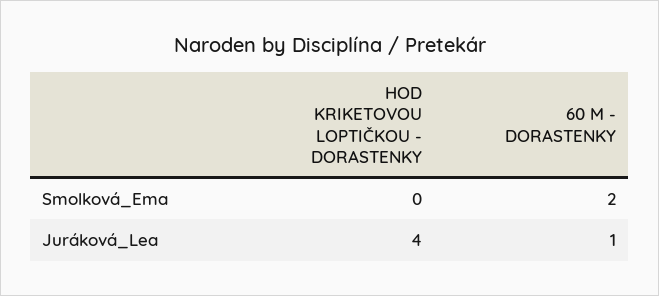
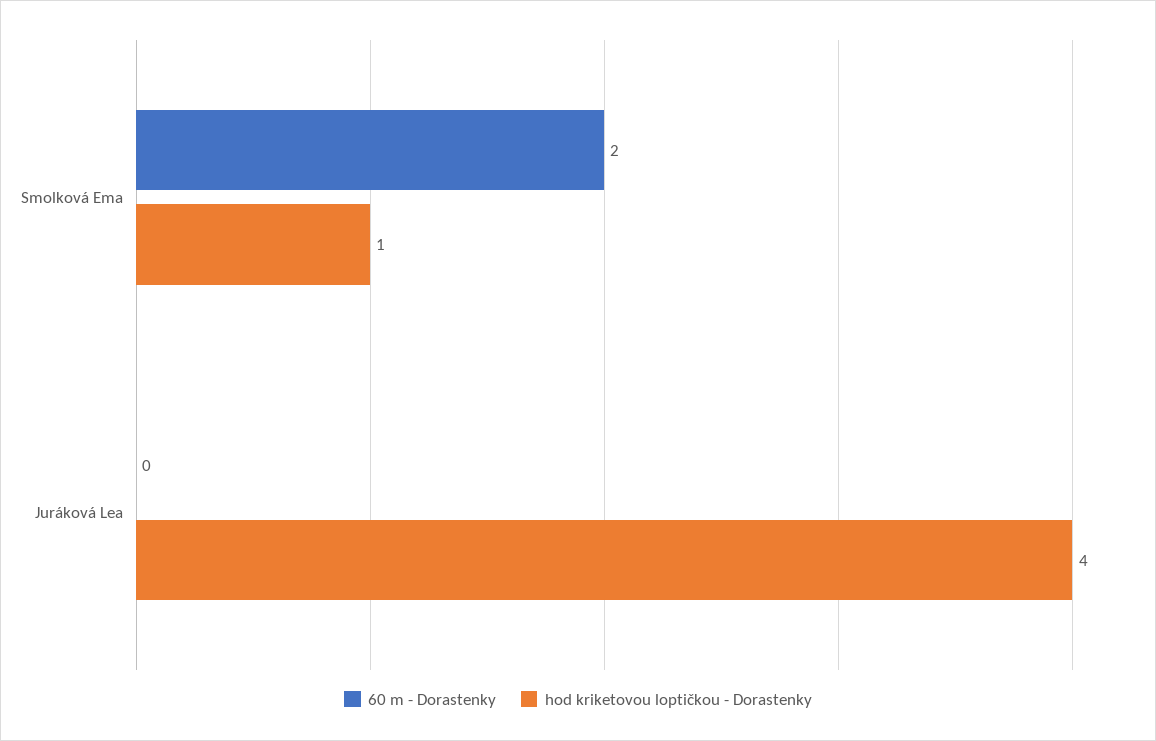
  {
    "HOD KRIKETOVOU LOPTIČKOU - DORASTENKY": {
-     "Smolková_Ema": 0,
+     "Smolková_Ema": 1,
      "Juráková_Lea": 4
    },
    "60 M - DORASTENKY": {
      "Smolková_Ema": 2,
-     "Juráková_Lea": 1
+     "Juráková_Lea": 0
    }
  }

